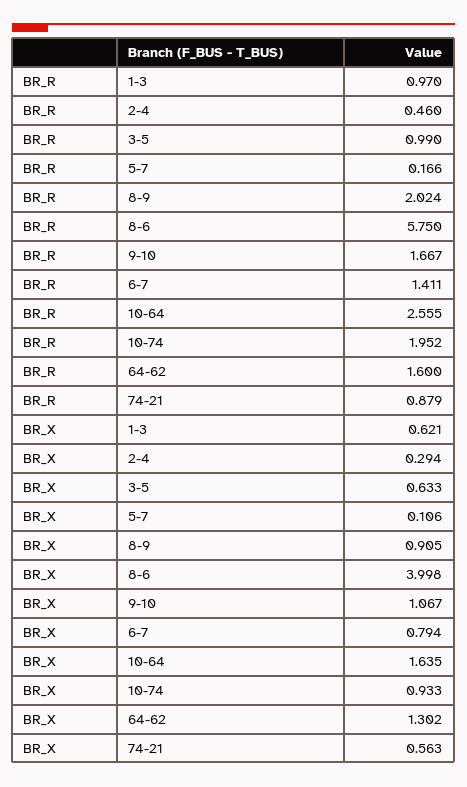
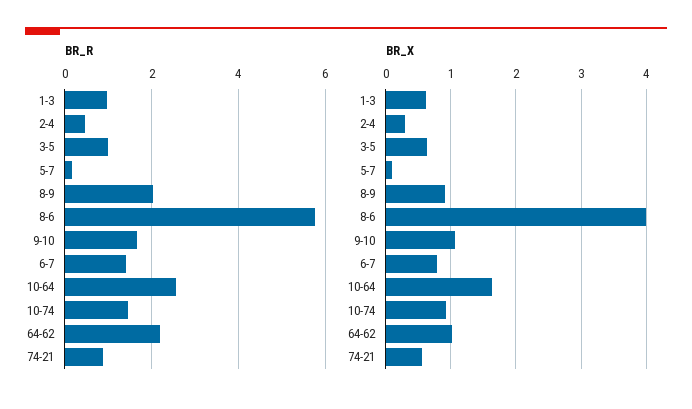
  {
    "BR_R": {
      "1-3": 0.97,
      "2-4": 0.46,
      "3-5": 0.99,
      "5-7": 0.166,
      "8-9": 2.024,
      "8-6": 5.75,
      "9-10": 1.667,
      "6-7": 1.411,
      "10-64": 2.555,
-     "10-74": 1.952,
+     "10-74": 1.4,
-     "64-62": 1.6,
+     "64-62": 2.2,
      "74-21": 0.879
    },
    "BR_X": {
      "1-3": 0.621,
      "2-4": 0.294,
      "3-5": 0.633,
      "5-7": 0.106,
      "8-9": 0.905,
      "8-6": 3.998,
      "9-10": 1.067,
      "6-7": 0.794,
      "10-64": 1.635,
      "10-74": 0.933,
-     "64-62": 1.302,
+     "64-62": 1,
      "74-21": 0.563
    }
  }

